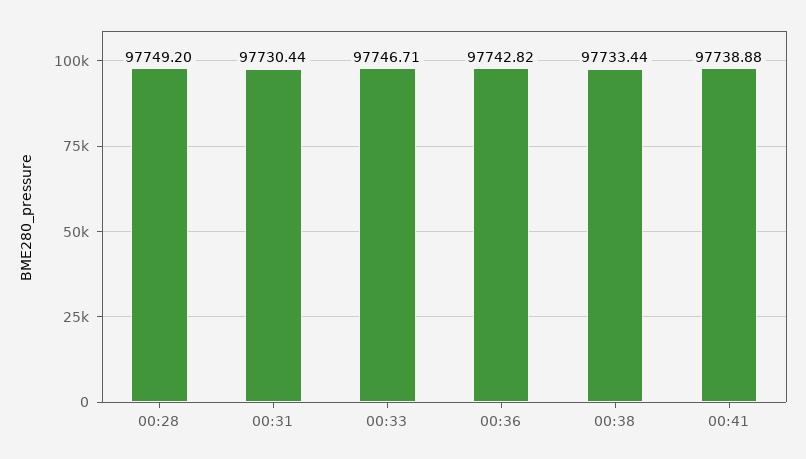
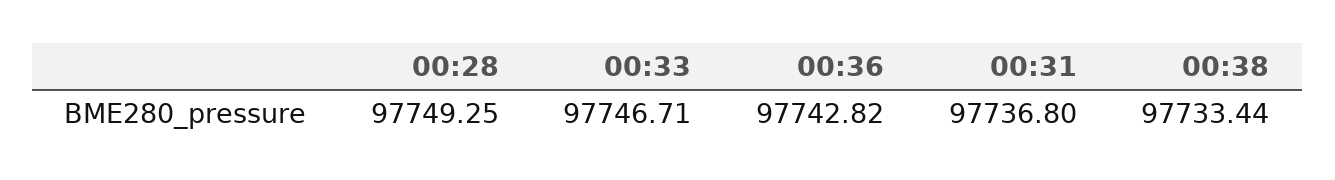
  {
-   "00:28": 97749.2,
+   "00:28": 97749.25,
-   "00:31": 97730.44,
+   "00:31": 97736.8,
    "00:33": 97746.71,
    "00:36": 97742.82,
-   "00:38": 97733.44,
+   "00:38": 97733.44
-   "00:41": 97738.88
  }

